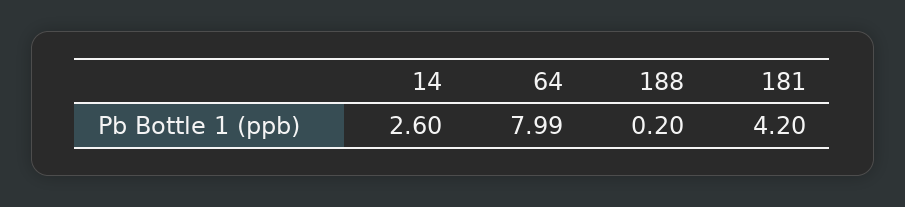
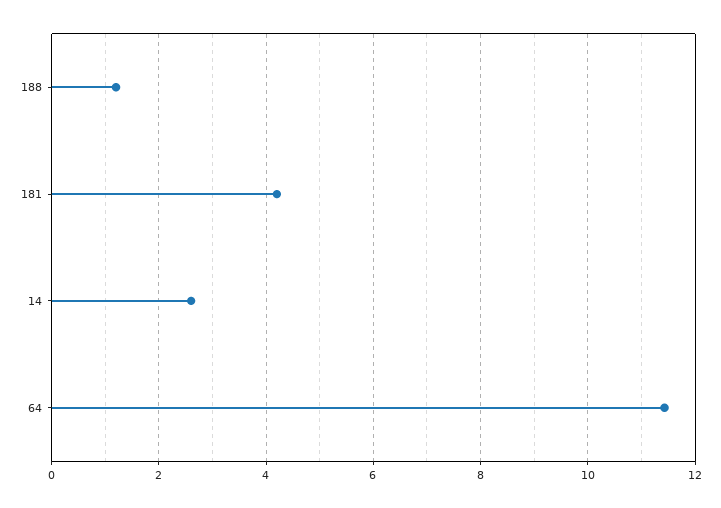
  {
    "14": 2.6,
-   "64": 7.99,
+   "64": 11.4,
-   "188": 0.2,
+   "188": 1.2,
    "181": 4.2
  }

